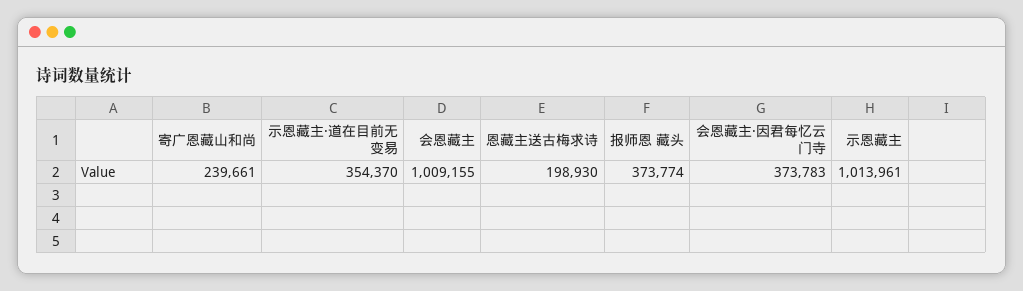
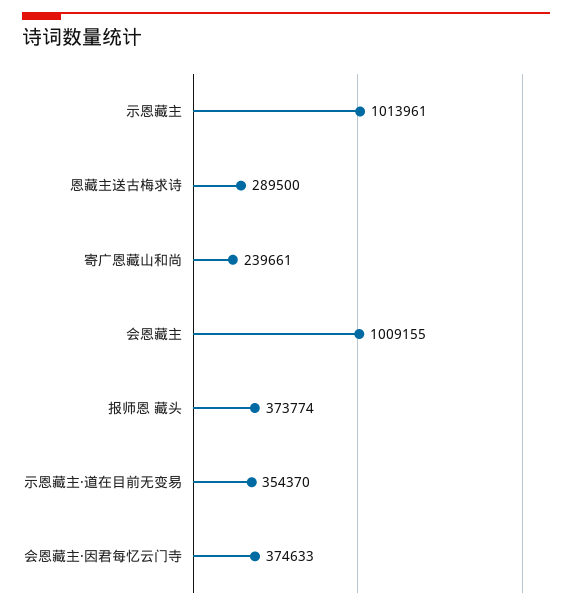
  {
    "寄广恩藏山和尚": 239661,
    "示恩藏主·道在目前无变易": 354370,
    "会恩藏主": 1009155,
-   "恩藏主送古梅求诗": 198930,
+   "恩藏主送古梅求诗": 289500,
    "报师恩 藏头": 373774,
-   "会恩藏主·因君每忆云门寺": 373783,
+   "会恩藏主·因君每忆云门寺": 374633,
    "示恩藏主": 1013961
  }

